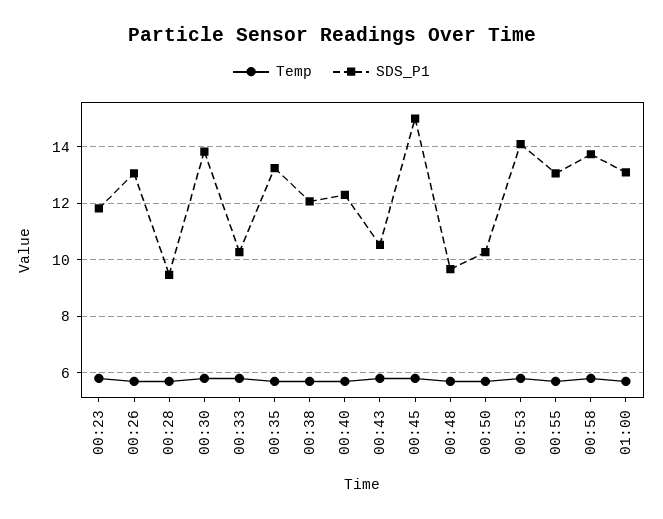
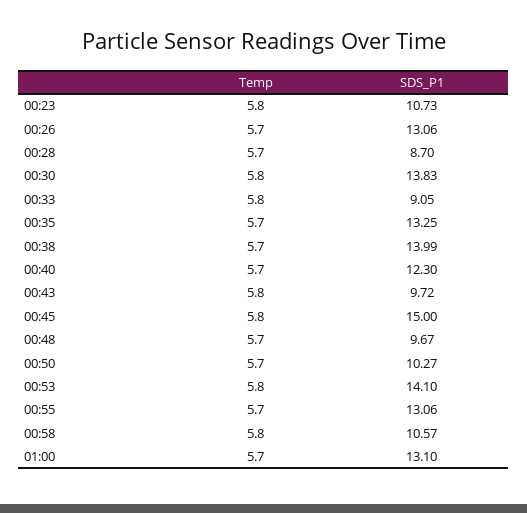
  {
    "Temp": {
      "00:23": 5.8,
      "00:26": 5.7,
      "00:28": 5.7,
      "00:30": 5.8,
      "00:33": 5.8,
      "00:35": 5.7,
      "00:38": 5.7,
      "00:40": 5.7,
      "00:43": 5.8,
      "00:45": 5.8,
      "00:48": 5.7,
      "00:50": 5.7,
      "00:53": 5.8,
      "00:55": 5.7,
      "00:58": 5.8,
      "01:00": 5.7
    },
    "SDS_P1": {
-     "00:23": 11.75,
+     "00:23": 10.73,
      "00:26": 13.06,
-     "00:28": 9.5,
+     "00:28": 8.7,
      "00:30": 13.83,
-     "00:33": 10.25,
+     "00:33": 9.05,
      "00:35": 13.25,
-     "00:38": 12,
+     "00:38": 13.99,
      "00:40": 12.3,
-     "00:43": 10.5,
+     "00:43": 9.72,
      "00:45": 15,
      "00:48": 9.67,
      "00:50": 10.27,
      "00:53": 14.1,
      "00:55": 13.06,
-     "00:58": 13.75,
+     "00:58": 10.57,
      "01:00": 13.1
    }
  }

